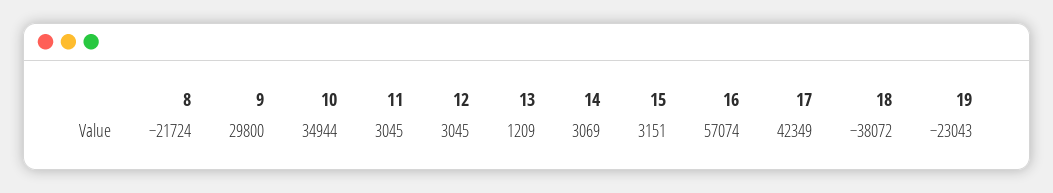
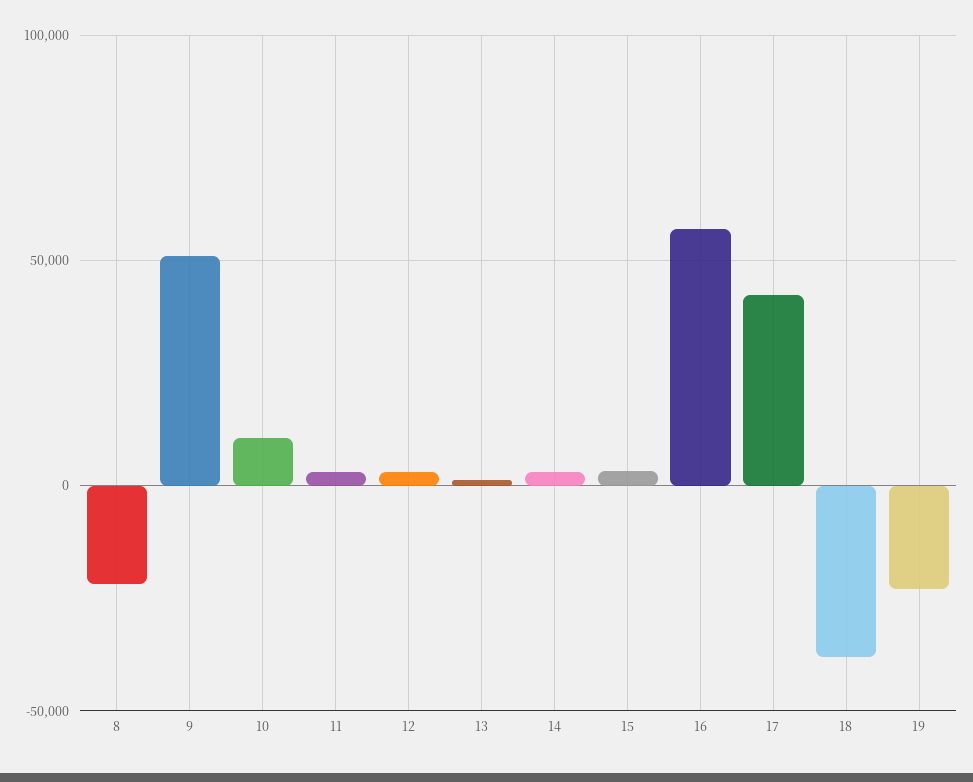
  {
    "8": -21724,
-   "9": 29800,
+   "9": 50000,
-   "10": 34944,
+   "10": 10000,
    "11": 3045,
    "12": 3045,
    "13": 1209,
    "14": 3069,
    "15": 3151,
    "16": 57074,
    "17": 42349,
    "18": -38072,
    "19": -23043
  }

